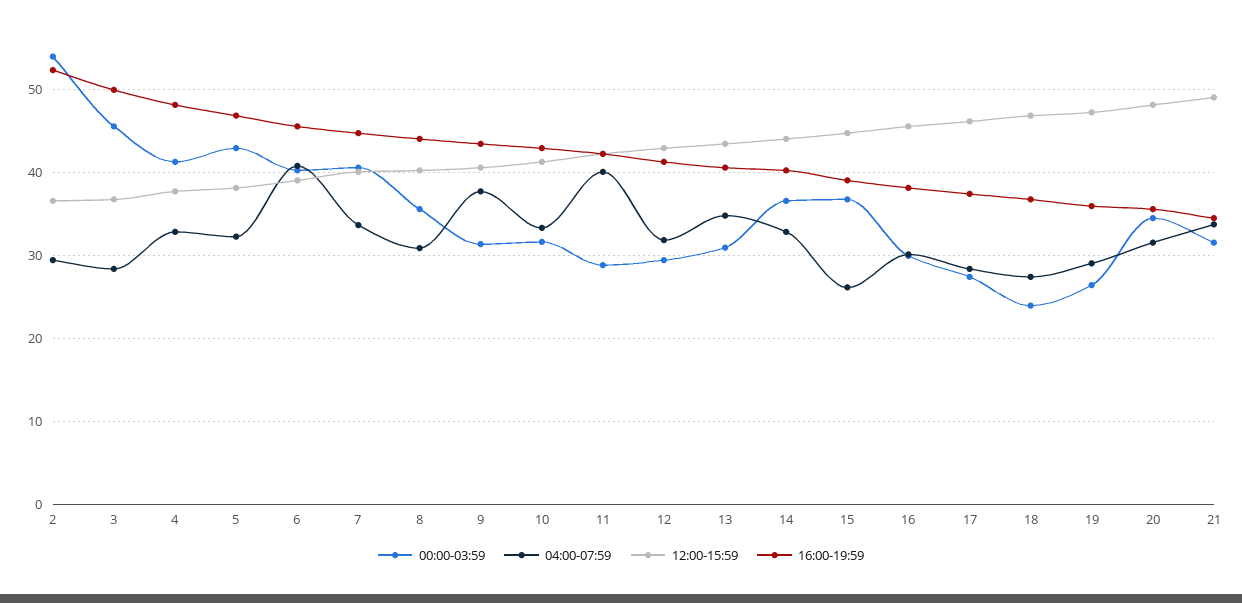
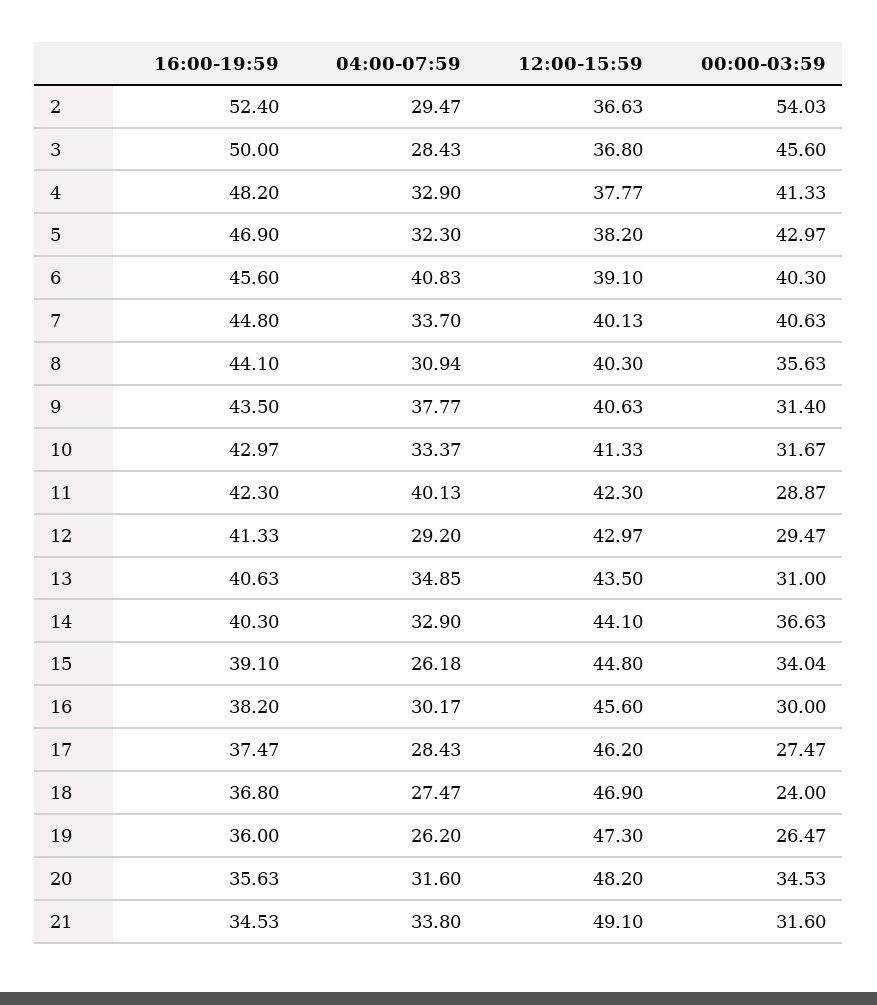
  {
    "00:00-03:59": {
      "2": 54.03,
      "3": 45.6,
      "4": 41.33,
      "5": 42.97,
      "6": 40.3,
      "7": 40.63,
      "8": 35.63,
      "9": 31.4,
      "10": 31.67,
      "11": 28.87,
      "12": 29.47,
      "13": 31,
      "14": 36.63,
-     "15": 37,
+     "15": 34.04,
      "16": 30,
      "17": 27.47,
      "18": 24,
      "19": 26.47,
      "20": 34.53,
      "21": 31.6
    },
    "04:00-07:59": {
      "2": 29.47,
      "3": 28.43,
      "4": 32.9,
      "5": 32.3,
      "6": 40.83,
      "7": 33.7,
      "8": 30.94,
      "9": 37.77,
      "10": 33.37,
      "11": 40.13,
-     "12": 32,
+     "12": 29.2,
      "13": 34.85,
      "14": 32.9,
      "15": 26.18,
      "16": 30.17,
      "17": 28.43,
      "18": 27.47,
-     "19": 29,
+     "19": 26.2,
      "20": 31.6,
      "21": 33.8
    },
    "12:00-15:59": {
      "2": 36.63,
      "3": 36.8,
      "4": 37.77,
      "5": 38.2,
      "6": 39.1,
      "7": 40.13,
      "8": 40.3,
      "9": 40.63,
      "10": 41.33,
      "11": 42.3,
      "12": 42.97,
      "13": 43.5,
      "14": 44.1,
      "15": 44.8,
      "16": 45.6,
      "17": 46.2,
      "18": 46.9,
      "19": 47.3,
      "20": 48.2,
      "21": 49.1
    },
    "16:00-19:59": {
      "2": 52.4,
      "3": 50,
      "4": 48.2,
      "5": 46.9,
      "6": 45.6,
      "7": 44.8,
      "8": 44.1,
      "9": 43.5,
      "10": 42.97,
      "11": 42.3,
      "12": 41.33,
      "13": 40.63,
      "14": 40.3,
      "15": 39.1,
      "16": 38.2,
      "17": 37.47,
      "18": 36.8,
      "19": 36,
      "20": 35.63,
      "21": 34.53
    }
  }

